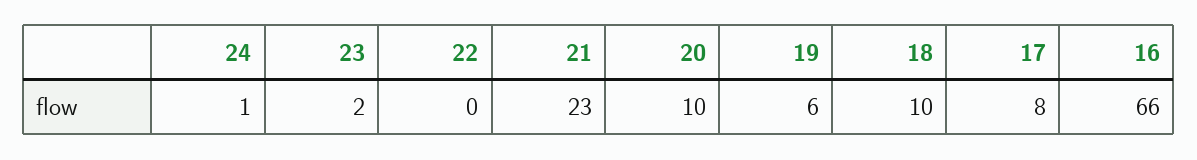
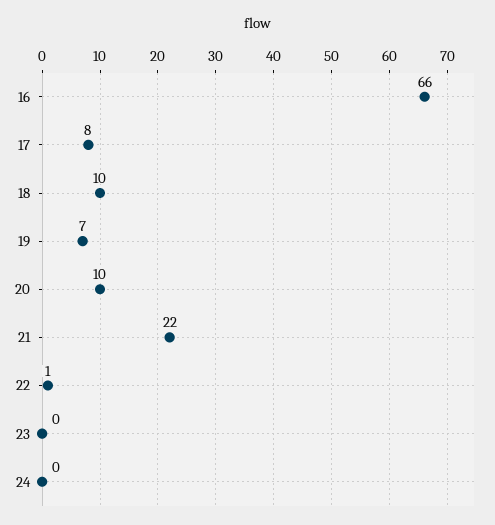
  {
-   "24": 1,
+   "24": 0,
-   "23": 2,
+   "23": 0,
-   "22": 0,
+   "22": 1,
-   "21": 23,
+   "21": 22,
    "20": 10,
-   "19": 6,
+   "19": 7,
    "18": 10,
    "17": 8,
    "16": 66
  }

